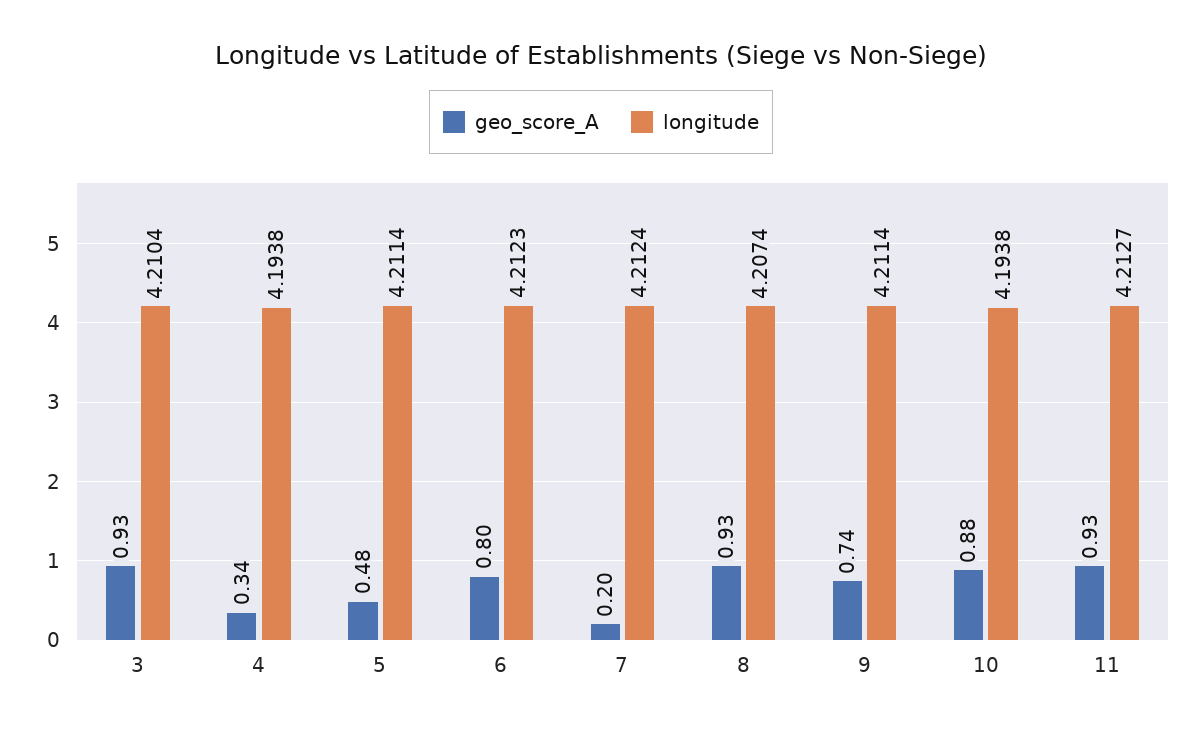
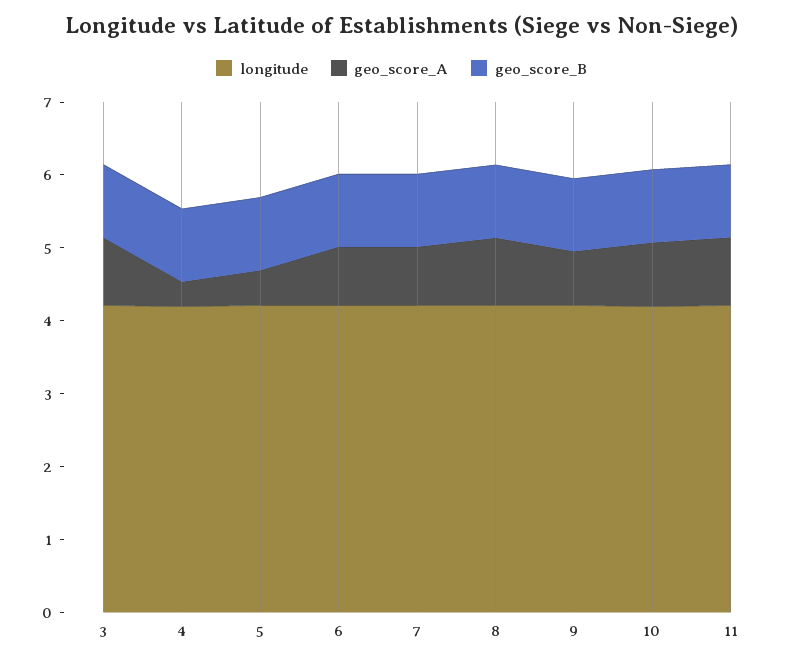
  {
    "geo_score_A": {
      "3": 0.93,
      "4": 0.34,
      "5": 0.48,
      "6": 0.8,
-     "7": 0.2,
+     "7": 0.8,
      "8": 0.93,
      "9": 0.74,
      "10": 0.88,
      "11": 0.93
    },
    "longitude": {
      "3": 4.2104,
      "4": 4.1938,
      "5": 4.2114,
      "6": 4.2123,
      "7": 4.2124,
      "8": 4.2074,
      "9": 4.2114,
      "10": 4.1938,
      "11": 4.2127
-   }
+   },
+   "geo_score_B": {
+     "3": 1,
+     "4": 1,
+     "5": 1,
+     "6": 1,
+     "7": 1,
+     "8": 1,
+     "9": 1,
+     "10": 1,
+     "11": 1
+   }
  }

